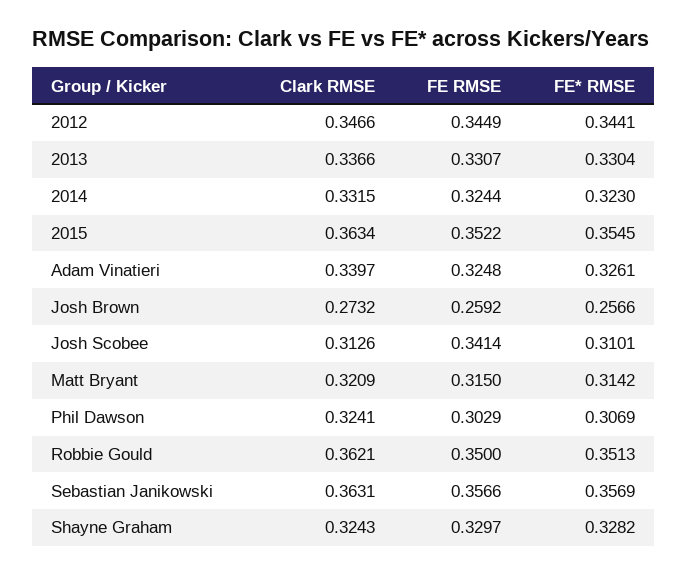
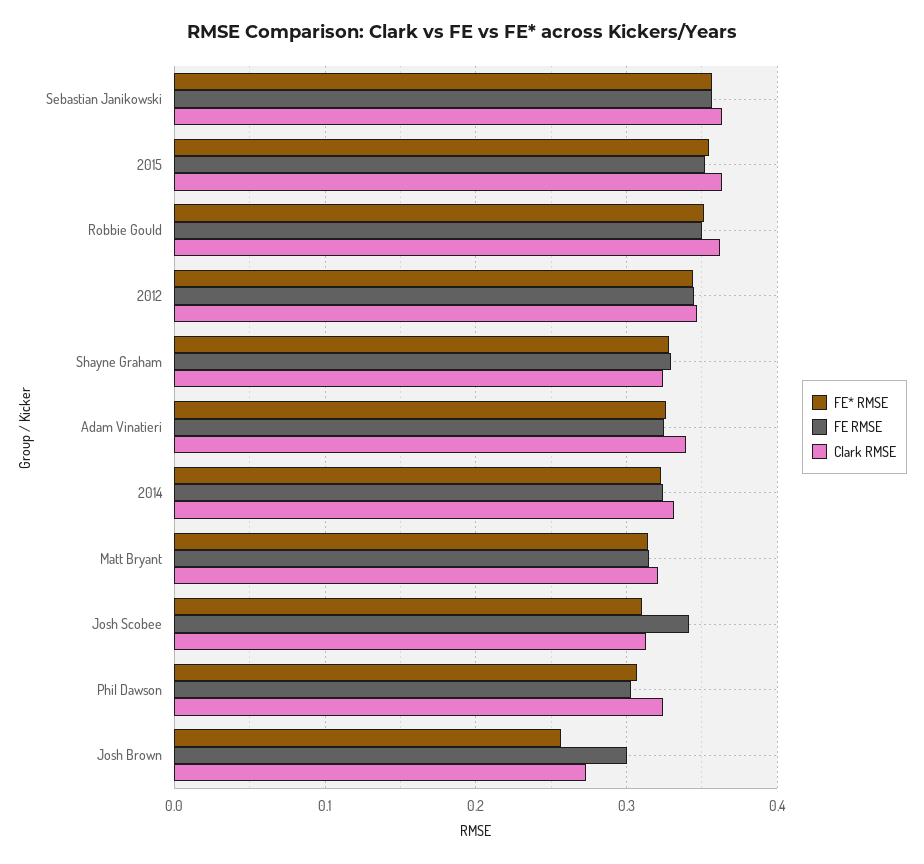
  {
    "Clark RMSE": {
      "2012": 0.3466,
-     "2013": 0.3366,
      "2014": 0.3315,
      "2015": 0.3634,
      "Adam Vinatieri": 0.3397,
      "Josh Brown": 0.2732,
      "Josh Scobee": 0.3126,
      "Matt Bryant": 0.3209,
      "Phil Dawson": 0.3241,
      "Robbie Gould": 0.3621,
      "Sebastian Janikowski": 0.3631,
      "Shayne Graham": 0.3243
    },
    "FE RMSE": {
      "2012": 0.3449,
-     "2013": 0.3307,
      "2014": 0.3244,
      "2015": 0.3522,
      "Adam Vinatieri": 0.3248,
-     "Josh Brown": 0.2592,
+     "Josh Brown": 0.3,
      "Josh Scobee": 0.3414,
      "Matt Bryant": 0.315,
      "Phil Dawson": 0.3029,
      "Robbie Gould": 0.35,
      "Sebastian Janikowski": 0.3566,
      "Shayne Graham": 0.3297
    },
    "FE* RMSE": {
      "2012": 0.3441,
-     "2013": 0.3304,
      "2014": 0.323,
      "2015": 0.3545,
      "Adam Vinatieri": 0.3261,
      "Josh Brown": 0.2566,
      "Josh Scobee": 0.3101,
      "Matt Bryant": 0.3142,
      "Phil Dawson": 0.3069,
      "Robbie Gould": 0.3513,
      "Sebastian Janikowski": 0.3569,
      "Shayne Graham": 0.3282
    }
  }

